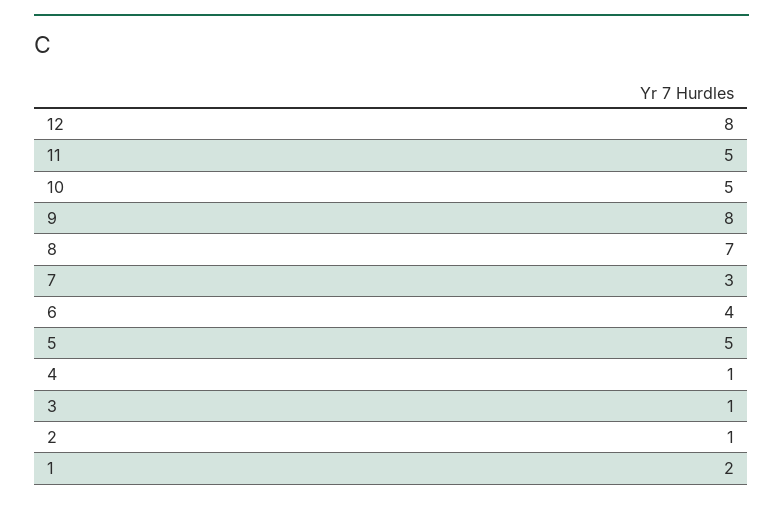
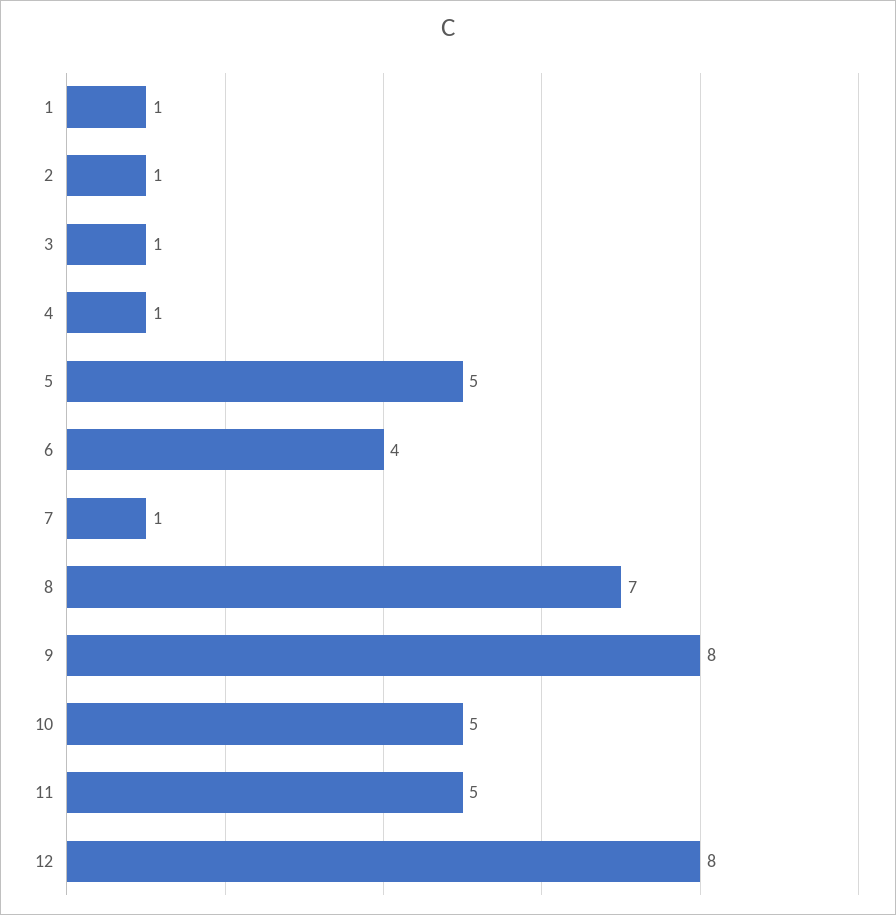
  {
    "12": 8,
    "11": 5,
    "10": 5,
    "9": 8,
    "8": 7,
-   "7": 3,
+   "7": 1,
    "6": 4,
    "5": 5,
    "4": 1,
    "3": 1,
    "2": 1,
-   "1": 2
+   "1": 1
  }

